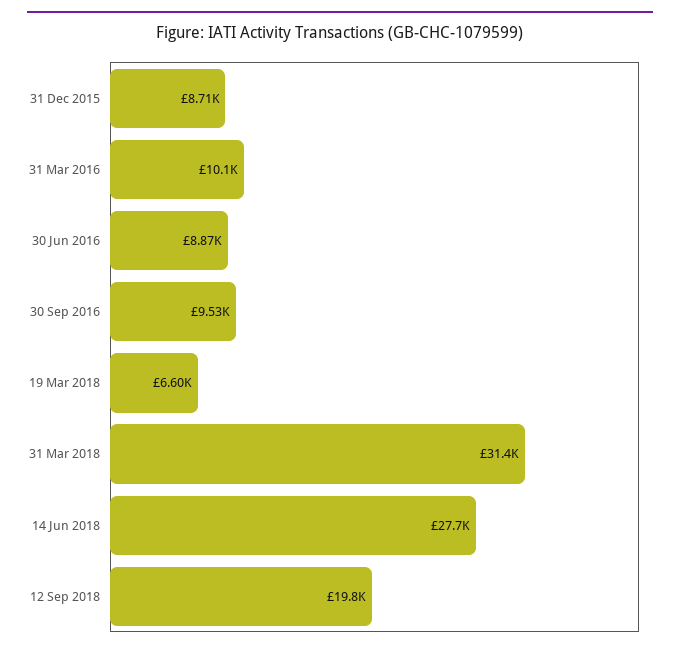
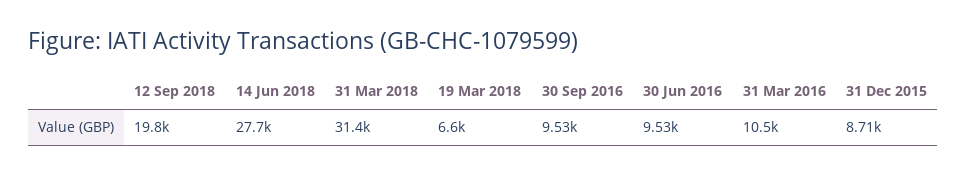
  {
    "31 Dec 2015": 8710,
-   "31 Mar 2016": 10100,
+   "31 Mar 2016": 10500,
-   "30 Jun 2016": 8870,
+   "30 Jun 2016": 9530,
    "30 Sep 2016": 9530,
    "19 Mar 2018": 6600,
    "31 Mar 2018": 31400,
    "14 Jun 2018": 27700,
    "12 Sep 2018": 19800
  }

